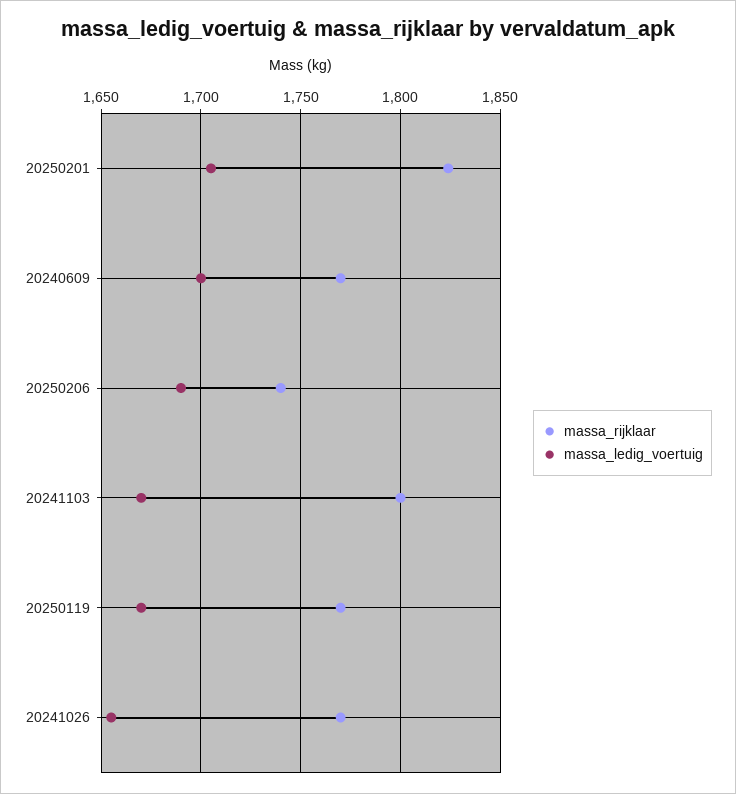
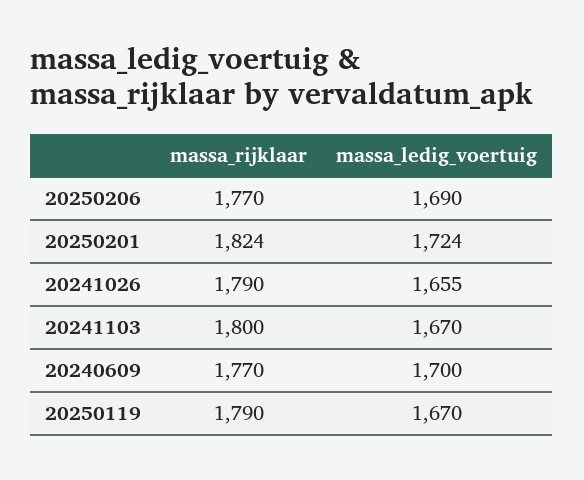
  {
    "massa_rijklaar": {
      "20250201": 1824,
      "20240609": 1770,
-     "20250206": 1740,
+     "20250206": 1770,
      "20241103": 1800,
-     "20250119": 1770,
+     "20250119": 1790,
-     "20241026": 1770
+     "20241026": 1790
    },
    "massa_ledig_voertuig": {
-     "20250201": 1705,
+     "20250201": 1724,
      "20240609": 1700,
      "20250206": 1690,
      "20241103": 1670,
      "20250119": 1670,
      "20241026": 1655
    }
  }

